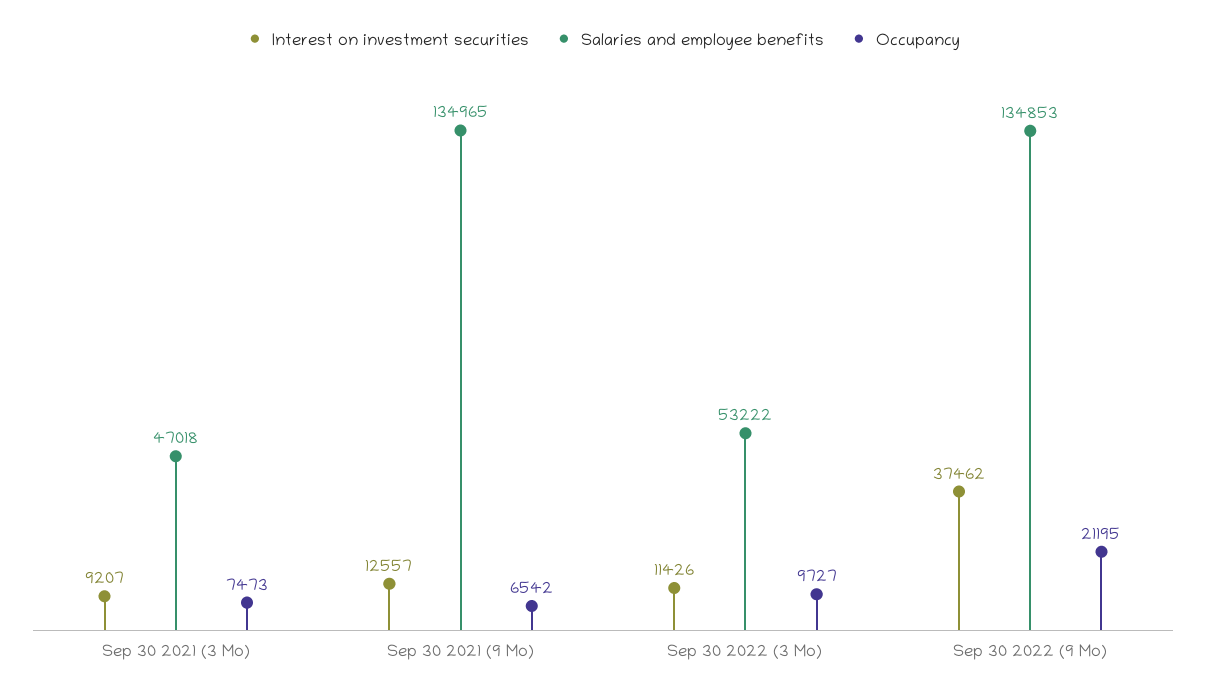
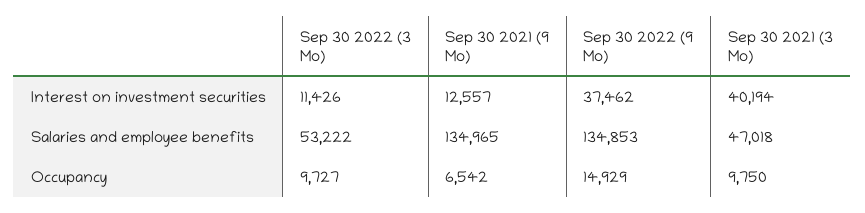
  {
    "Interest on investment securities": {
-     "Sep 30 2021 (3 Mo)": 9207,
+     "Sep 30 2021 (3 Mo)": 40194,
      "Sep 30 2021 (9 Mo)": 12557,
      "Sep 30 2022 (3 Mo)": 11426,
      "Sep 30 2022 (9 Mo)": 37462
    },
    "Salaries and employee benefits": {
      "Sep 30 2021 (3 Mo)": 47018,
      "Sep 30 2021 (9 Mo)": 134965,
      "Sep 30 2022 (3 Mo)": 53222,
      "Sep 30 2022 (9 Mo)": 134853
    },
    "Occupancy": {
-     "Sep 30 2021 (3 Mo)": 7473,
+     "Sep 30 2021 (3 Mo)": 9750,
      "Sep 30 2021 (9 Mo)": 6542,
      "Sep 30 2022 (3 Mo)": 9727,
-     "Sep 30 2022 (9 Mo)": 21195
+     "Sep 30 2022 (9 Mo)": 14929
    }
  }

